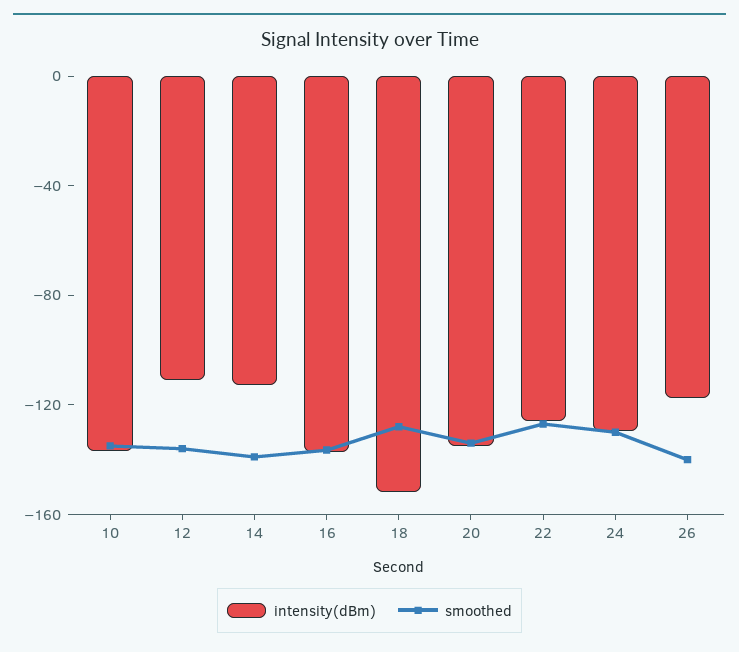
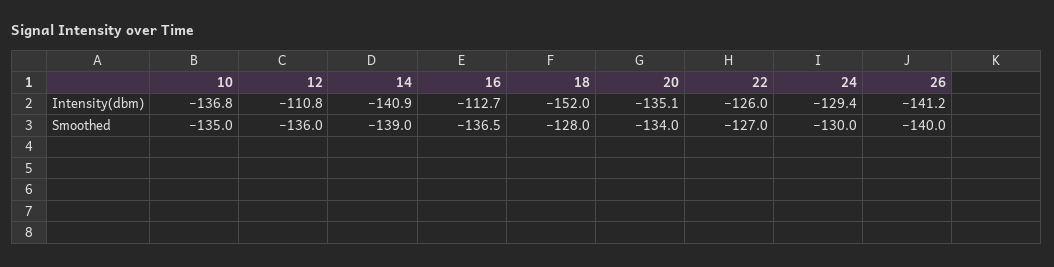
  {
    "intensity(dBm)": {
      "10": -136.8,
      "12": -110.8,
-     "14": -110,
+     "14": -140.9,
-     "16": -140,
+     "16": -112.7,
      "18": -152,
      "20": -135.1,
      "22": -126,
      "24": -129.4,
-     "26": -120
+     "26": -141.2
    },
    "smoothed": {
      "10": -135,
      "12": -136,
      "14": -139,
      "16": -136.5,
      "18": -128,
      "20": -134,
      "22": -127,
      "24": -130,
      "26": -140
    }
  }

